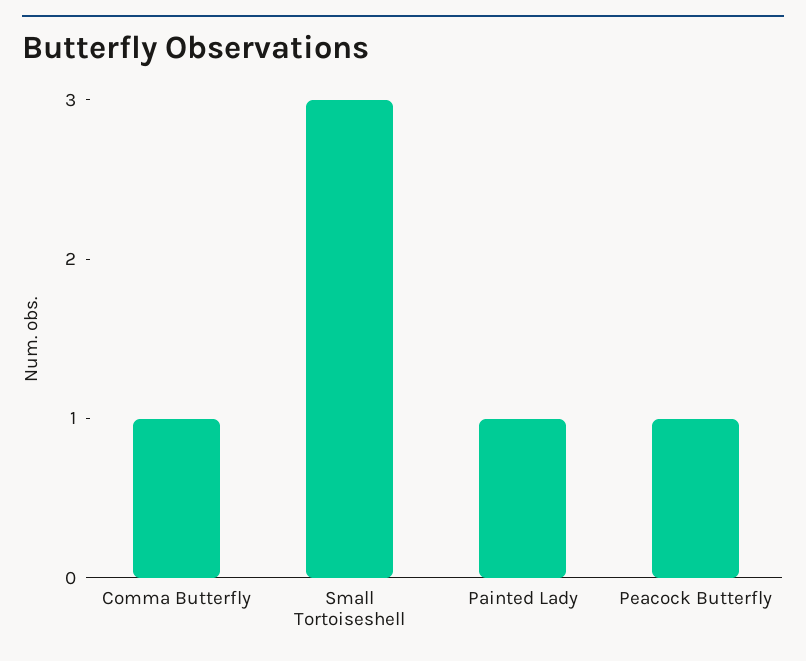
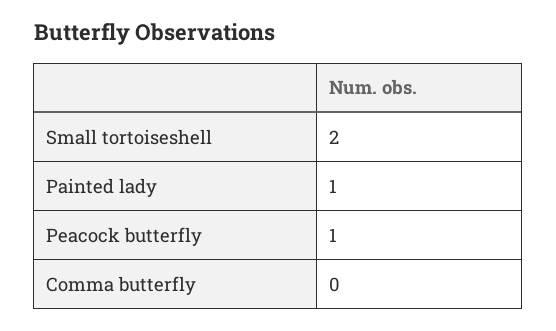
  {
-   "Comma Butterfly": 1,
+   "Comma Butterfly": 0,
-   "Small Tortoiseshell": 3,
+   "Small Tortoiseshell": 2,
    "Painted Lady": 1,
    "Peacock Butterfly": 1
  }

